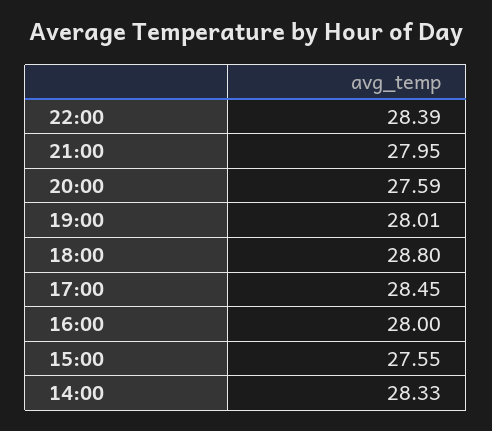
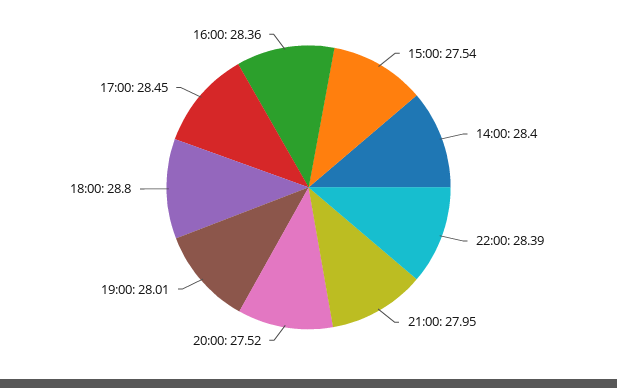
  {
    "22:00": 28.39,
    "21:00": 27.95,
-   "20:00": 27.59,
+   "20:00": 27.52,
    "19:00": 28.01,
    "18:00": 28.8,
    "17:00": 28.45,
-   "16:00": 28,
+   "16:00": 28.36,
-   "15:00": 27.55,
+   "15:00": 27.54,
-   "14:00": 28.33
+   "14:00": 28.4
  }

